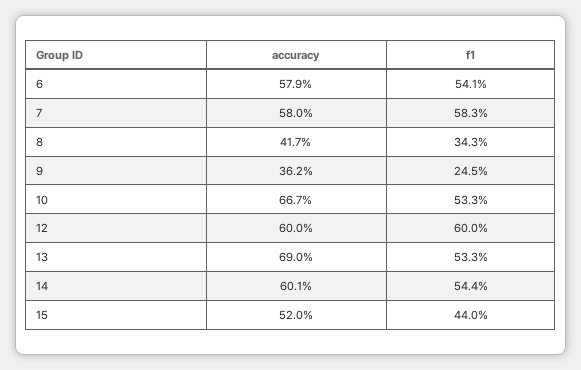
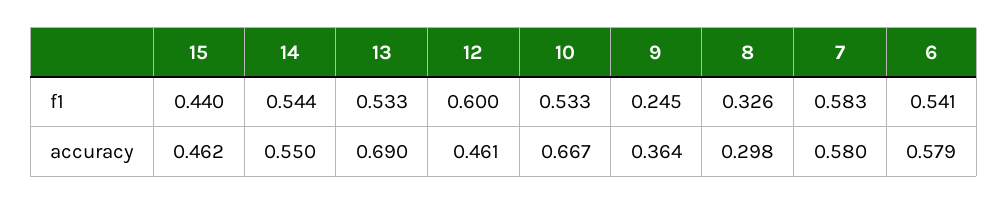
  {
    "accuracy": {
      "6": 0.579,
      "7": 0.58,
-     "8": 0.417,
+     "8": 0.298,
-     "9": 0.362,
+     "9": 0.364,
      "10": 0.667,
-     "12": 0.6,
+     "12": 0.461,
      "13": 0.69,
-     "14": 0.601,
+     "14": 0.55,
-     "15": 0.52
+     "15": 0.462
    },
    "f1": {
      "6": 0.541,
      "7": 0.583,
-     "8": 0.343,
+     "8": 0.326,
      "9": 0.245,
      "10": 0.533,
      "12": 0.6,
      "13": 0.533,
      "14": 0.544,
      "15": 0.44
    }
  }

